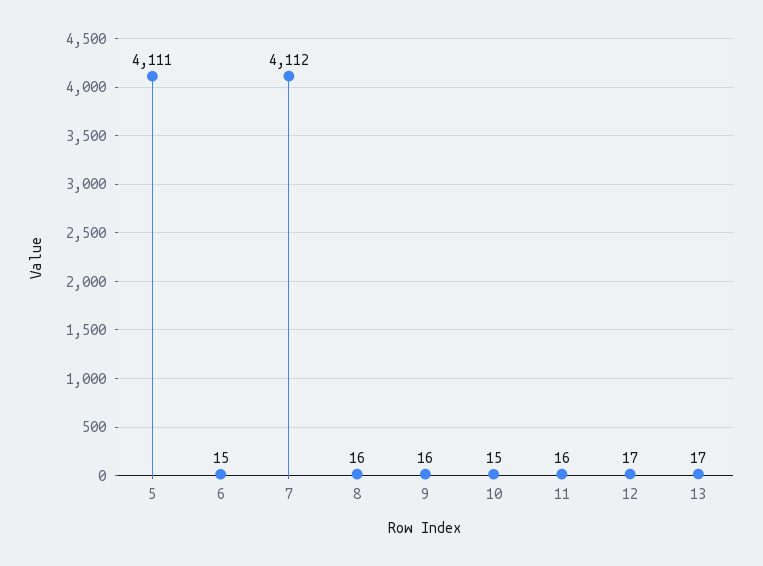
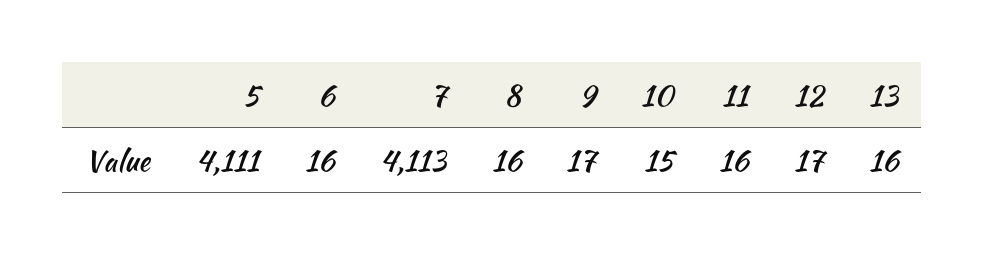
  {
    "5": 4111,
-   "6": 15,
+   "6": 16,
-   "7": 4112,
+   "7": 4113,
    "8": 16,
-   "9": 16,
+   "9": 17,
    "10": 15,
    "11": 16,
    "12": 17,
-   "13": 17
+   "13": 16
  }

